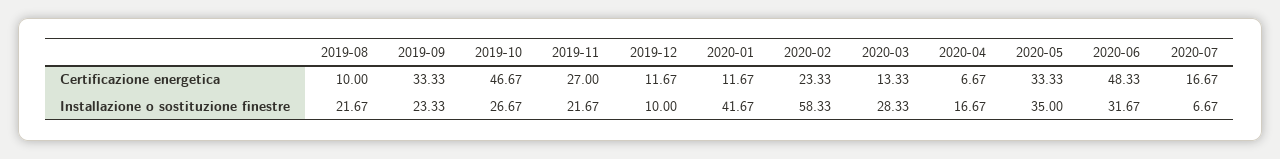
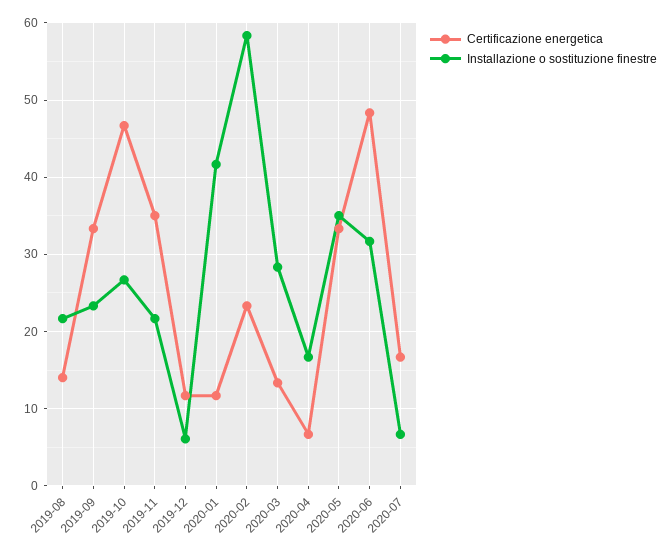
  {
    "Certificazione energetica": {
-     "2019-08": 10,
+     "2019-08": 14,
      "2019-09": 33.33,
      "2019-10": 46.67,
-     "2019-11": 27,
+     "2019-11": 35,
      "2019-12": 11.67,
      "2020-01": 11.67,
      "2020-02": 23.33,
      "2020-03": 13.33,
      "2020-04": 6.67,
      "2020-05": 33.33,
      "2020-06": 48.33,
      "2020-07": 16.67
    },
    "Installazione o sostituzione finestre": {
      "2019-08": 21.67,
      "2019-09": 23.33,
      "2019-10": 26.67,
      "2019-11": 21.67,
-     "2019-12": 10,
+     "2019-12": 6,
      "2020-01": 41.67,
      "2020-02": 58.33,
      "2020-03": 28.33,
      "2020-04": 16.67,
      "2020-05": 35,
      "2020-06": 31.67,
      "2020-07": 6.67
    }
  }

